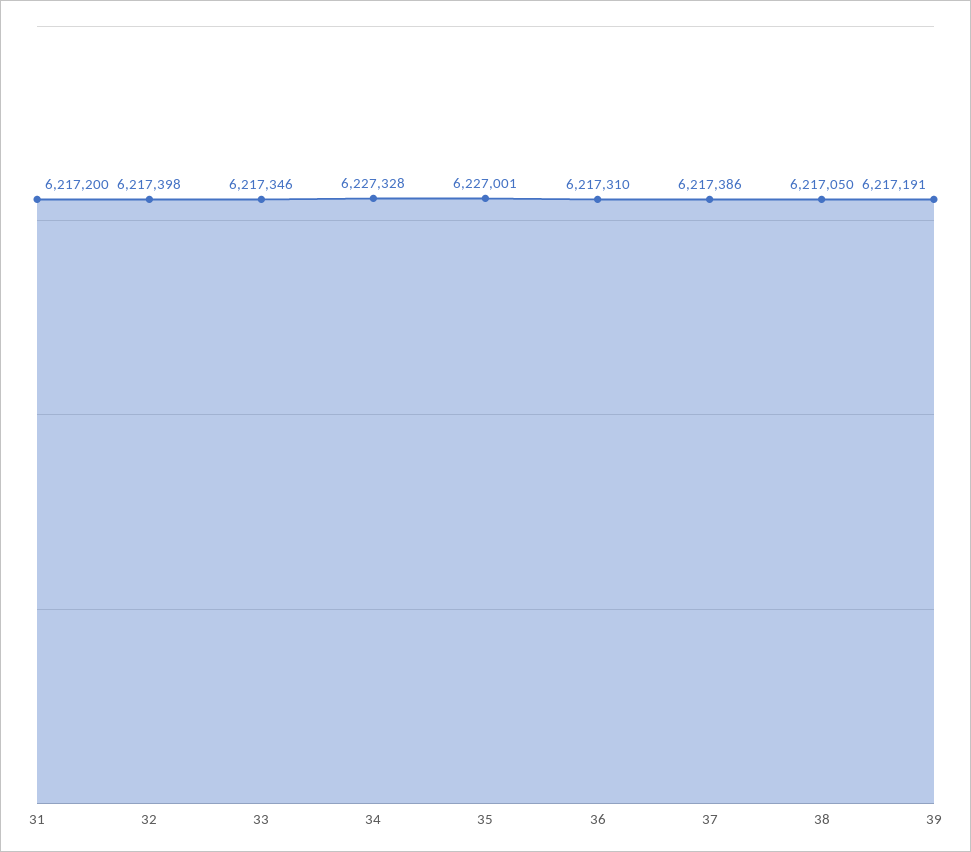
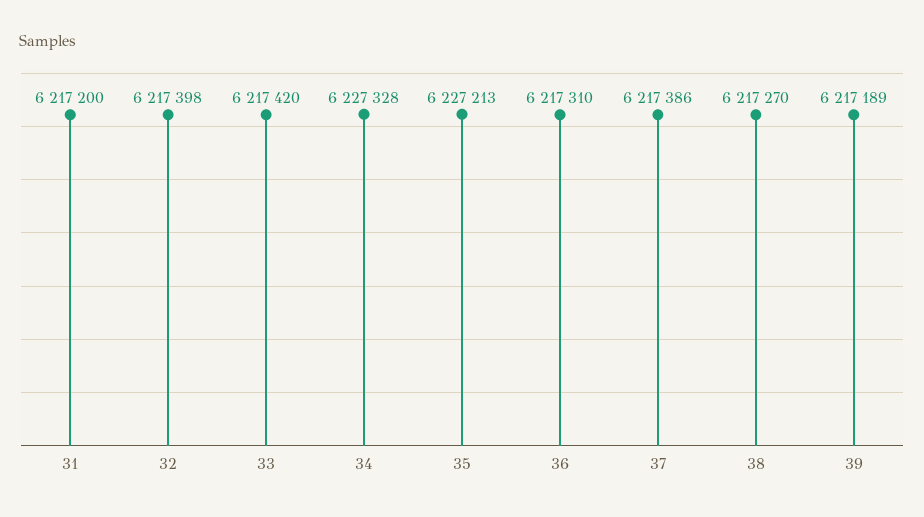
  {
    "31": 6217200,
    "32": 6217398,
-   "33": 6217346,
+   "33": 6217420,
    "34": 6227328,
-   "35": 6227001,
+   "35": 6227213,
    "36": 6217310,
    "37": 6217386,
-   "38": 6217050,
+   "38": 6217270,
-   "39": 6217191
+   "39": 6217189
  }

